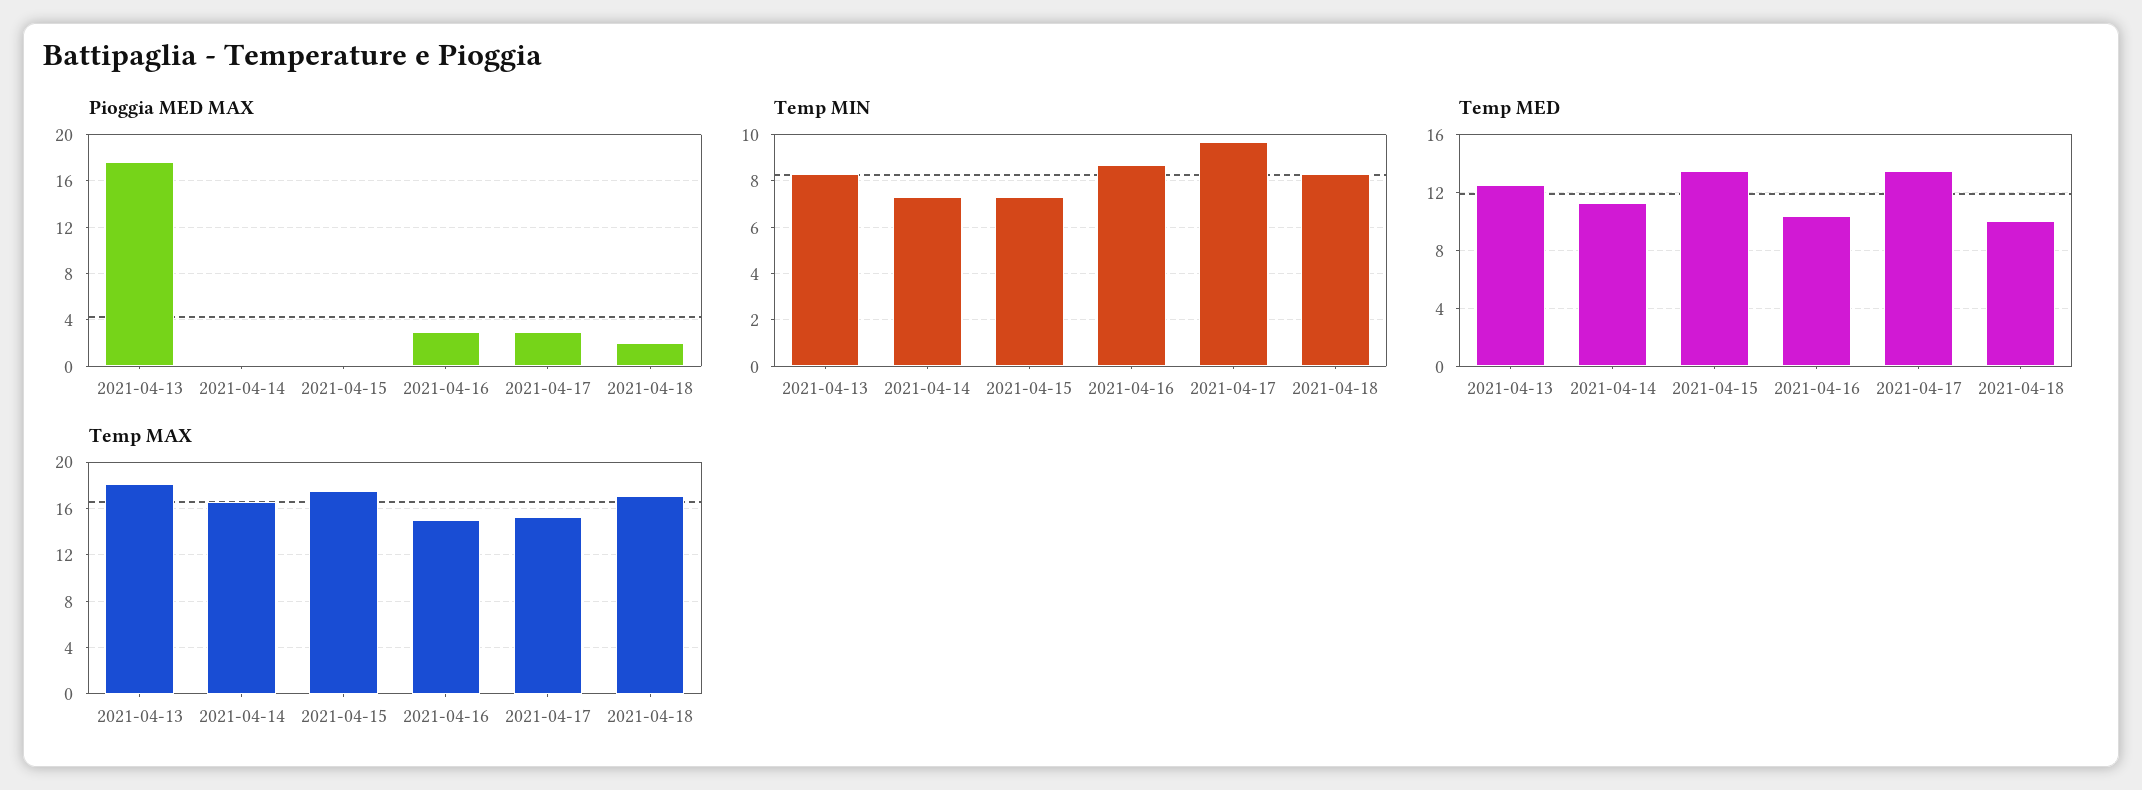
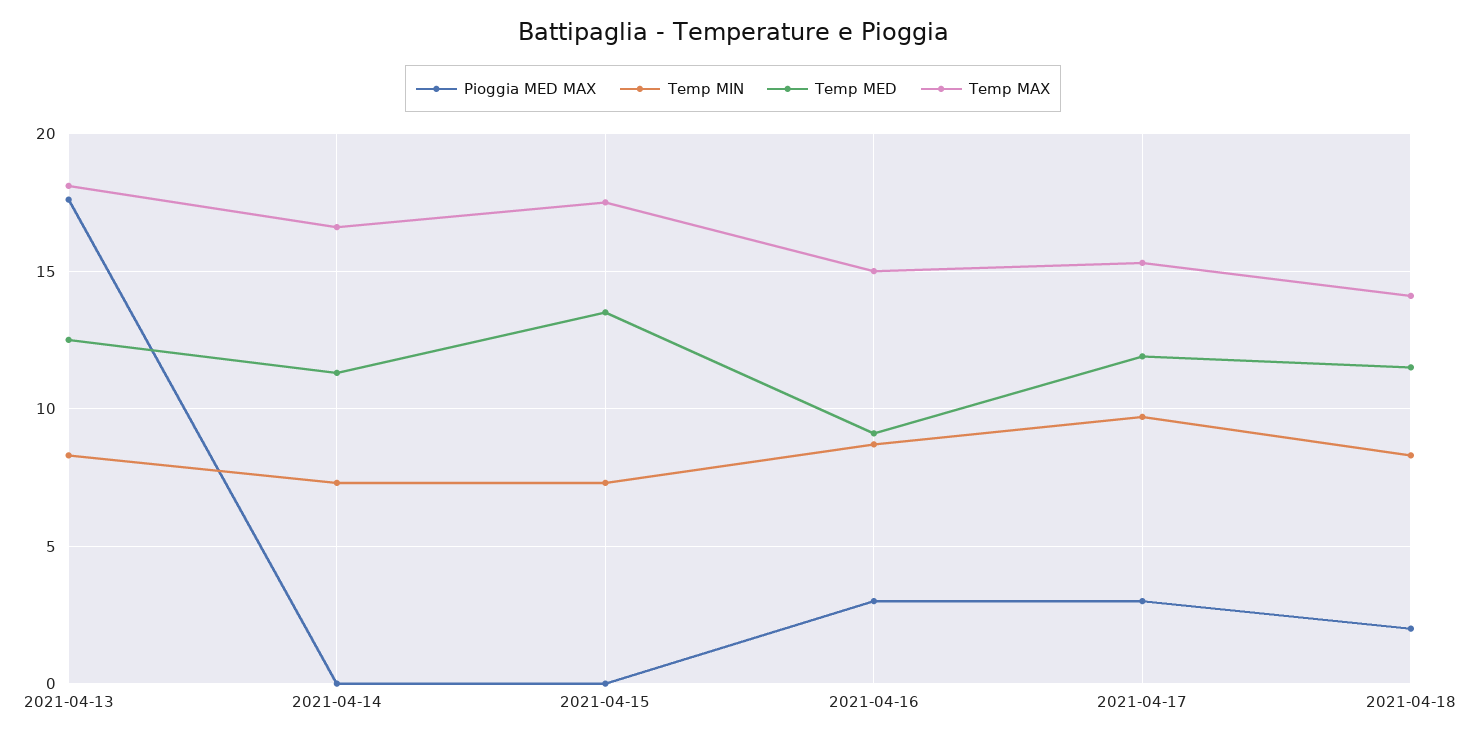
  {
    "Pioggia MED MAX": {
      "2021-04-13": 17.5,
      "2021-04-14": 0,
      "2021-04-15": 0,
      "2021-04-16": 3,
      "2021-04-17": 3,
      "2021-04-18": 2
    },
    "Temp MIN": {
      "2021-04-13": 8.5,
      "2021-04-14": 7.5,
      "2021-04-15": 7.5,
      "2021-04-16": 8.5,
      "2021-04-17": 9.5,
      "2021-04-18": 8.5
    },
    "Temp MED": {
      "2021-04-13": 12.5,
      "2021-04-14": 11.5,
      "2021-04-15": 13.5,
-     "2021-04-16": 10.5,
+     "2021-04-16": 9,
-     "2021-04-17": 13.5,
+     "2021-04-17": 12,
-     "2021-04-18": 10
+     "2021-04-18": 11.5
    },
    "Temp MAX": {
      "2021-04-13": 18,
      "2021-04-14": 16.5,
      "2021-04-15": 17.5,
      "2021-04-16": 15,
      "2021-04-17": 15.5,
-     "2021-04-18": 17
+     "2021-04-18": 14
    }
  }

